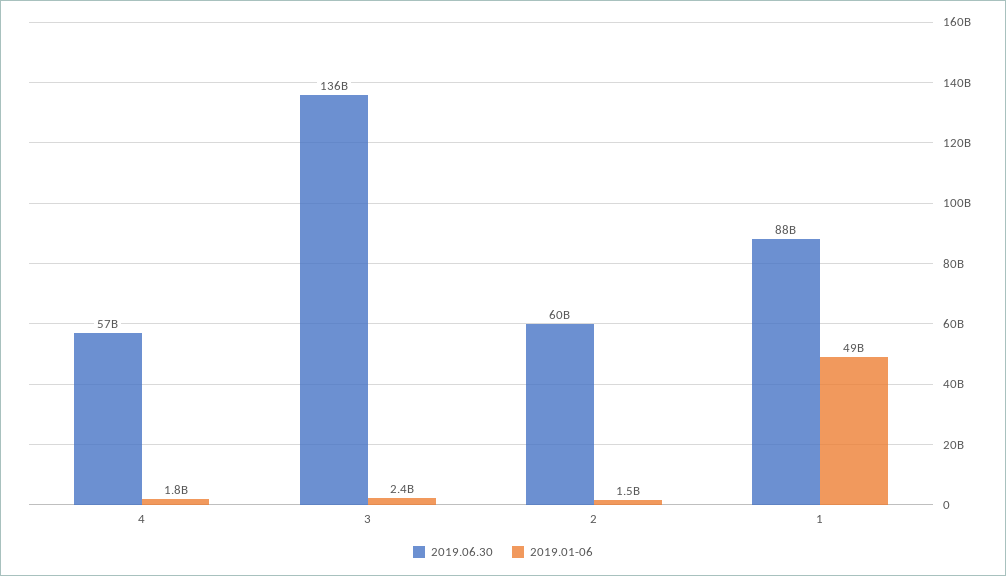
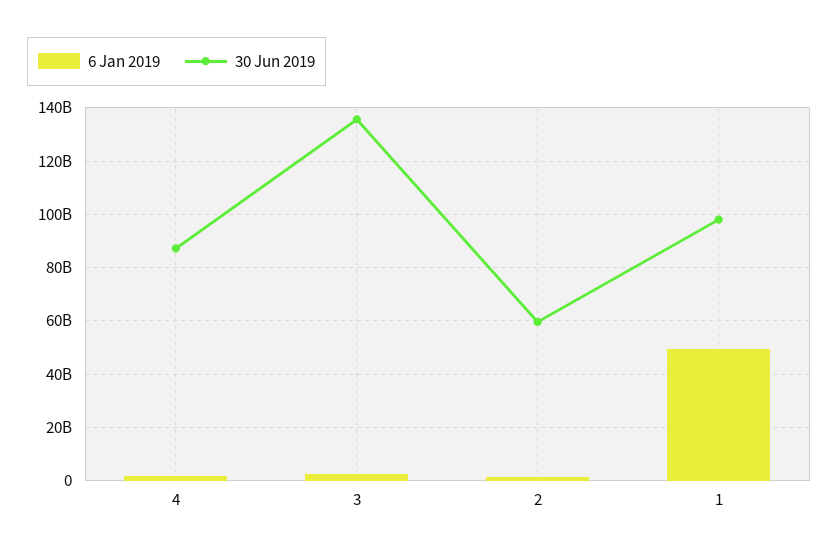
  {
    "2019.06.30": {
-     "4": 57000000000,
+     "4": 87500000000,
      "3": 136000000000,
      "2": 60000000000,
-     "1": 88000000000
+     "1": 97500000000
    },
    "2019.01-06": {
      "4": 1800000000,
      "3": 2400000000,
      "2": 1500000000,
      "1": 49000000000
    }
  }

